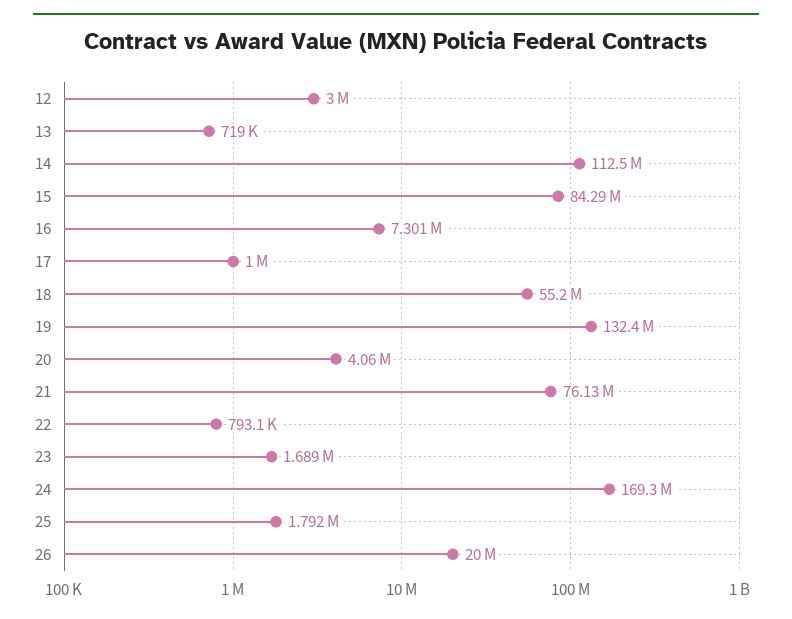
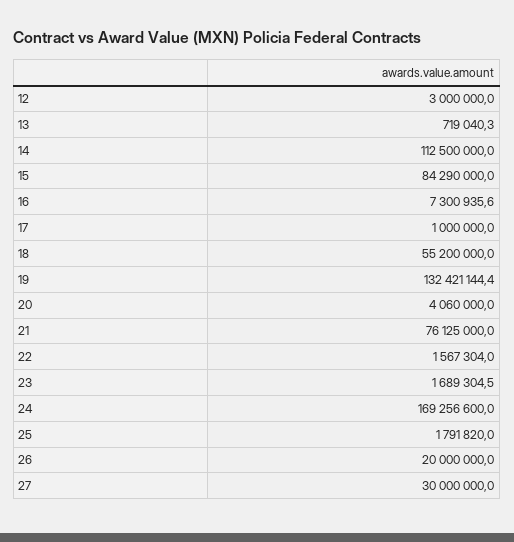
  {
    "12": 3000000,
    "13": 719040.3,
    "14": 112500000,
    "15": 84290000,
    "16": 7300935.6,
    "17": 1000000,
    "18": 55200000,
    "19": 132421144.4,
    "20": 4060000,
    "21": 76125000,
-   "22": 793100,
+   "22": 1567304,
    "23": 1689304.5,
    "24": 169256600,
    "25": 1791820,
-   "26": 20000000
+   "26": 20000000,
+   "27": 30000000
  }

